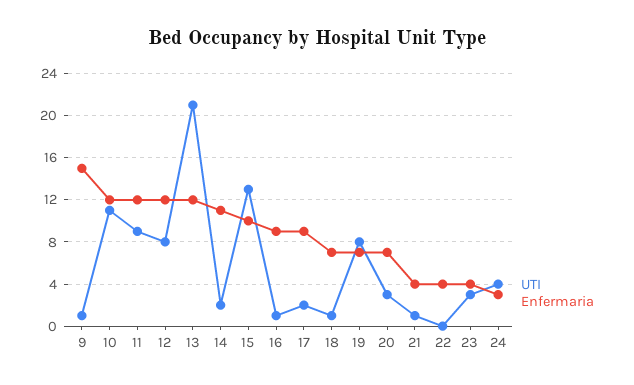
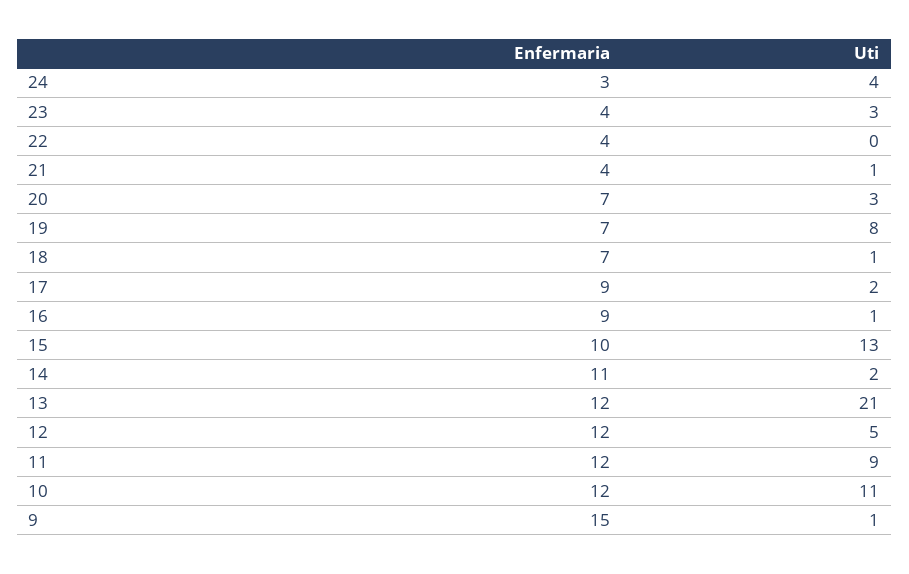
  {
    "UTI": {
      "9": 1,
      "10": 11,
      "11": 9,
-     "12": 8,
+     "12": 5,
      "13": 21,
      "14": 2,
      "15": 13,
      "16": 1,
      "17": 2,
      "18": 1,
      "19": 8,
      "20": 3,
      "21": 1,
      "22": 0,
      "23": 3,
      "24": 4
    },
    "Enfermaria": {
      "9": 15,
      "10": 12,
      "11": 12,
      "12": 12,
      "13": 12,
      "14": 11,
      "15": 10,
      "16": 9,
      "17": 9,
      "18": 7,
      "19": 7,
      "20": 7,
      "21": 4,
      "22": 4,
      "23": 4,
      "24": 3
    }
  }

